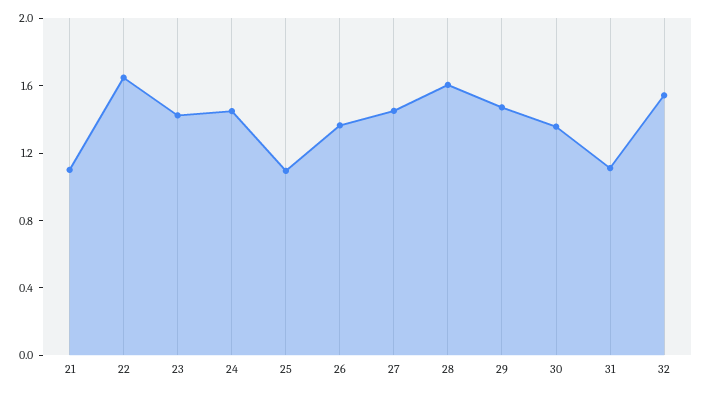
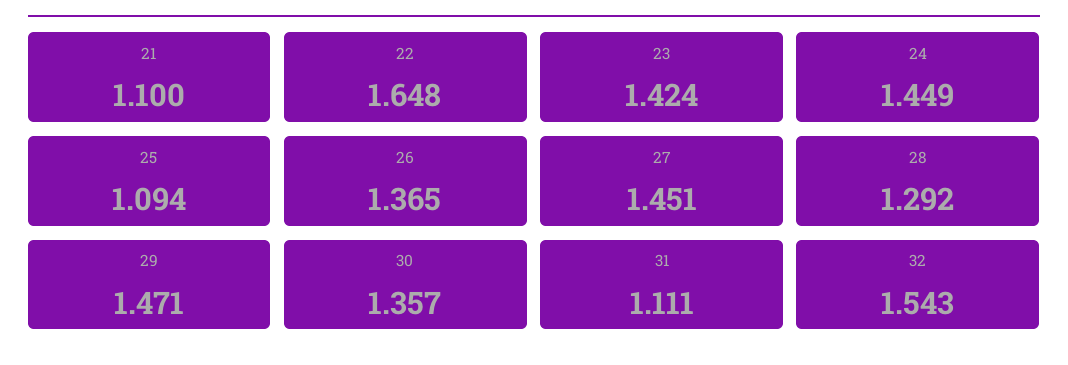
  {
    "21": 1.1,
    "22": 1.648,
    "23": 1.424,
    "24": 1.449,
    "25": 1.094,
    "26": 1.365,
    "27": 1.451,
-   "28": 1.6,
+   "28": 1.292,
    "29": 1.471,
    "30": 1.357,
    "31": 1.111,
    "32": 1.543
  }

